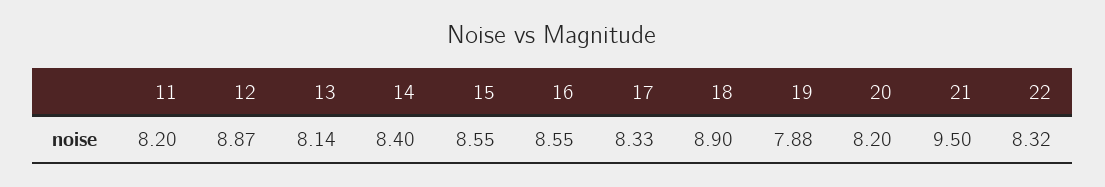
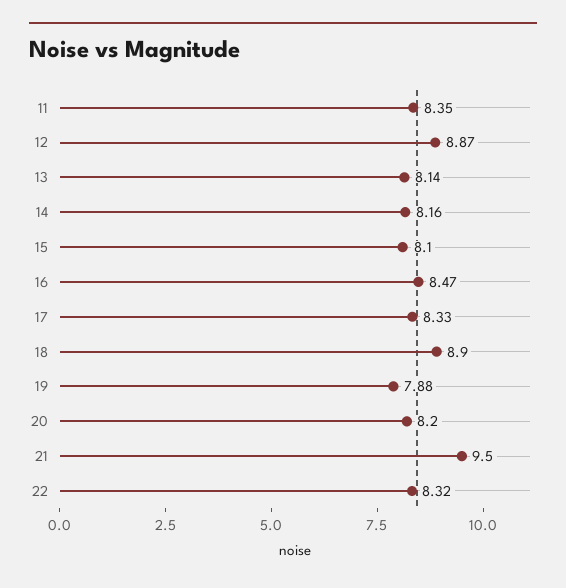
  {
-   "11": 8.2,
+   "11": 8.35,
    "12": 8.87,
    "13": 8.14,
-   "14": 8.4,
+   "14": 8.16,
-   "15": 8.55,
+   "15": 8.1,
-   "16": 8.55,
+   "16": 8.47,
    "17": 8.33,
    "18": 8.9,
    "19": 7.88,
    "20": 8.2,
    "21": 9.5,
    "22": 8.32
  }

